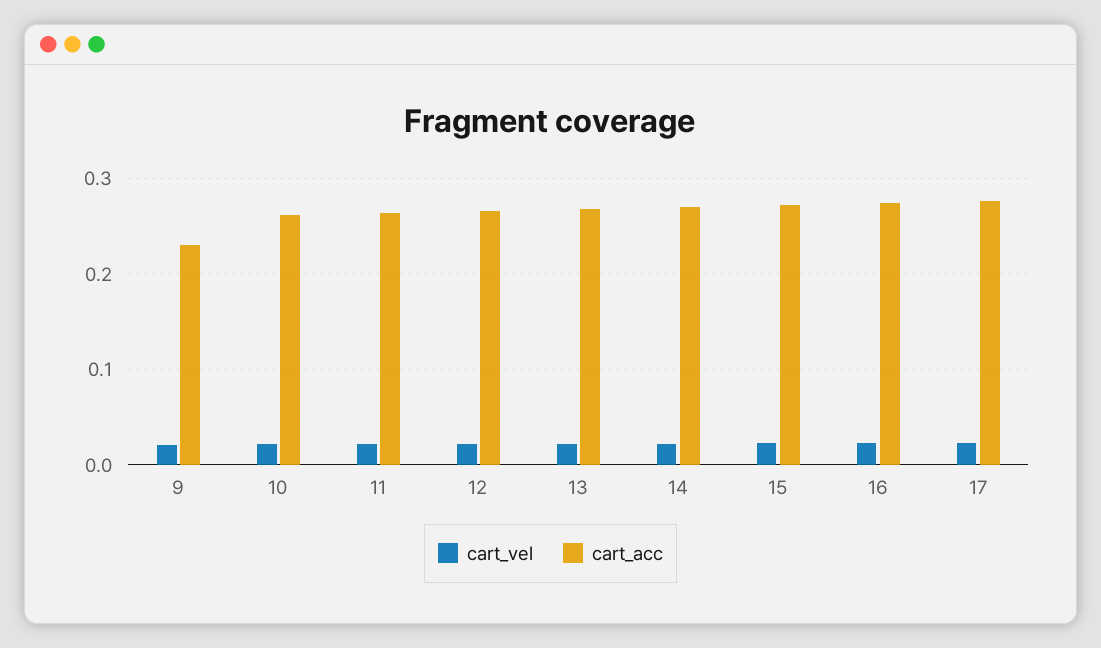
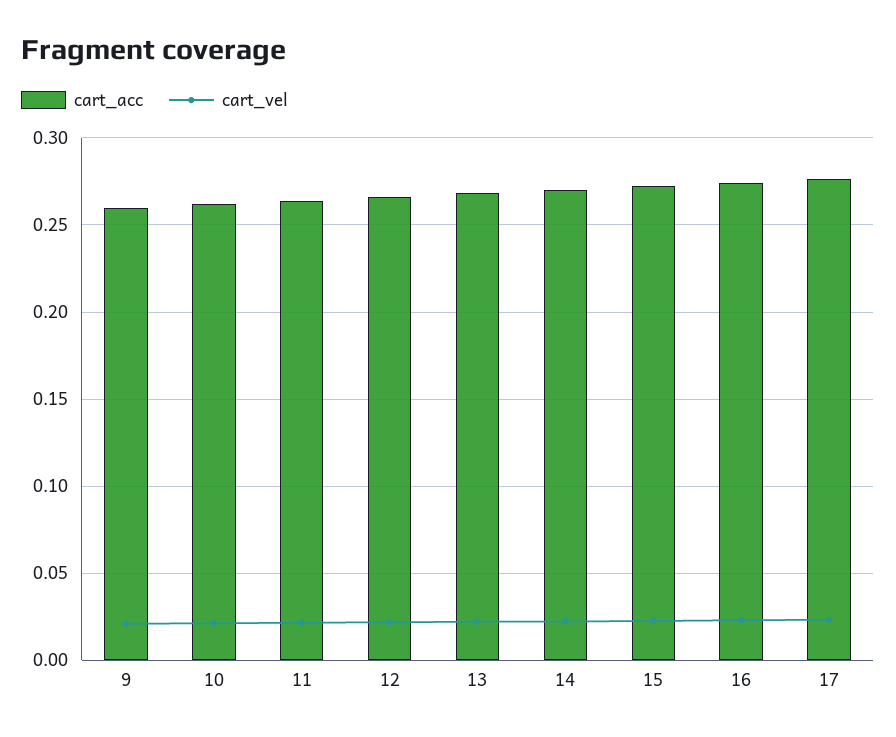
  {
    "cart_vel": {
      "9": 0.02,
      "10": 0.02,
      "11": 0.02,
      "12": 0.02,
      "13": 0.02,
      "14": 0.025,
      "15": 0.025,
      "16": 0.025,
      "17": 0.025
    },
    "cart_acc": {
-     "9": 0.23,
+     "9": 0.26,
      "10": 0.26,
      "11": 0.265,
      "12": 0.265,
      "13": 0.27,
      "14": 0.27,
      "15": 0.27,
      "16": 0.275,
      "17": 0.275
    }
  }

